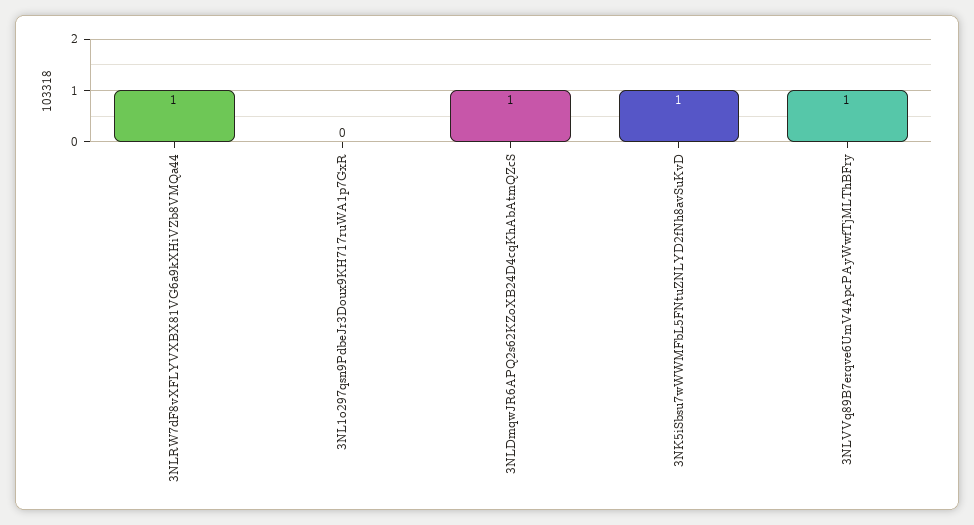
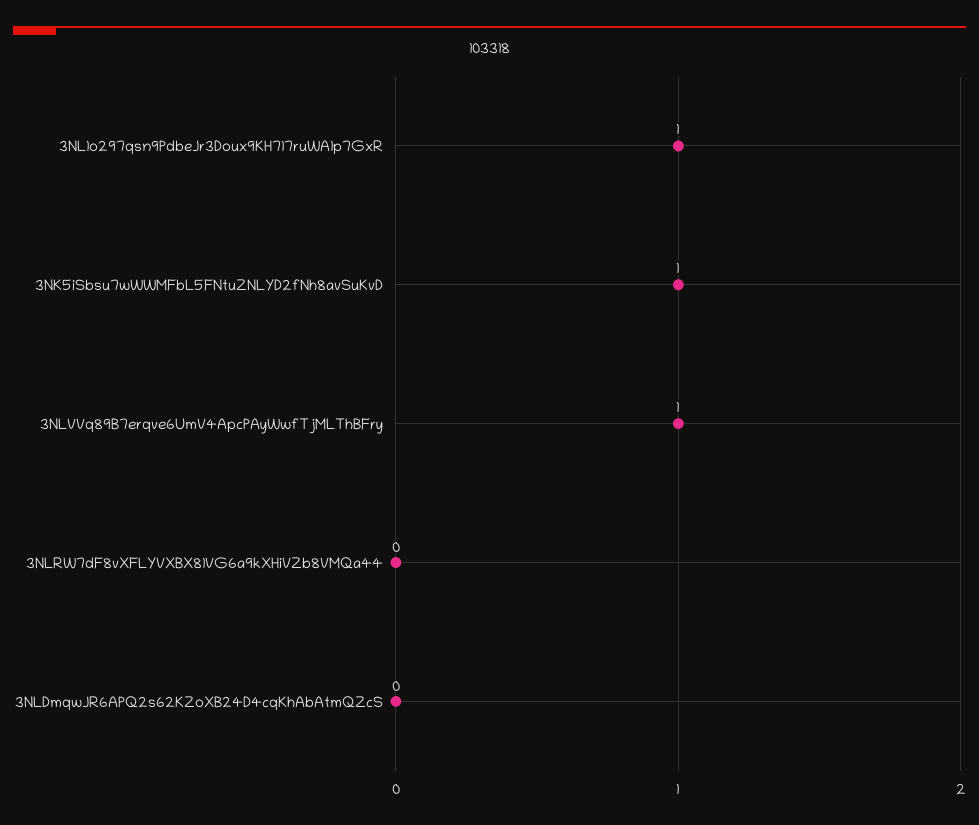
  {
-   "3NLRW7dF8vXFLYVXBX81VG6a9kXHiVZb8VMQa44": 1,
+   "3NLRW7dF8vXFLYVXBX81VG6a9kXHiVZb8VMQa44": 0,
-   "3NL1o297qsn9PdbeJr3Doux9KH717ruWA1p7GxR": 0,
+   "3NL1o297qsn9PdbeJr3Doux9KH717ruWA1p7GxR": 1,
-   "3NLDmqwJR6APQ2s62KZoXB24D4cqKhAbAtmQZcS": 1,
+   "3NLDmqwJR6APQ2s62KZoXB24D4cqKhAbAtmQZcS": 0,
    "3NK5iSbsu7wWWMFbL5FNtuZNLYD2fNh8avSuKvD": 1,
    "3NLVVq89B7erqve6UmV4ApcPAyWwfTjMLThBFry": 1
  }

